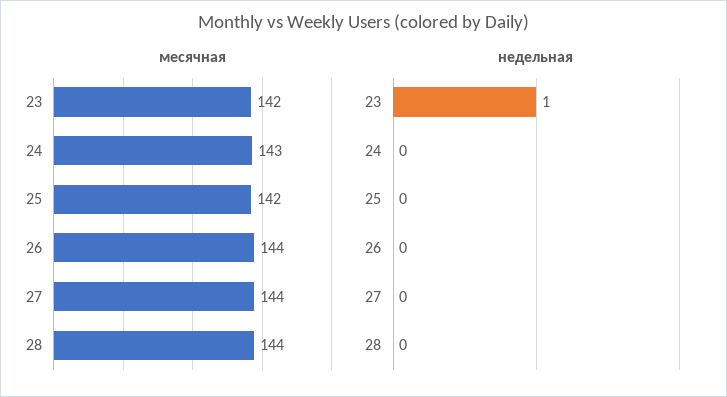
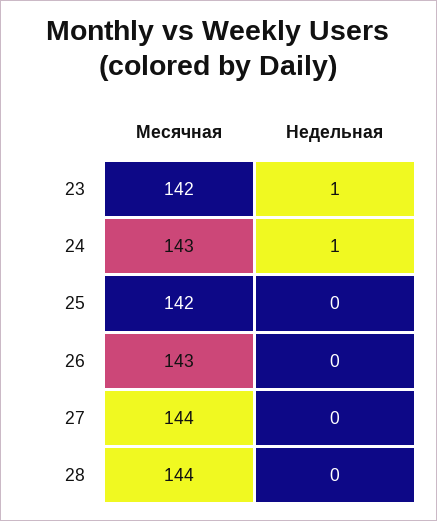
  {
    "месячная": {
      "23": 142,
      "24": 143,
      "25": 142,
-     "26": 144,
+     "26": 143,
      "27": 144,
      "28": 144
    },
    "недельная": {
      "23": 1,
-     "24": 0,
+     "24": 1,
      "25": 0,
      "26": 0,
      "27": 0,
      "28": 0
    }
  }

